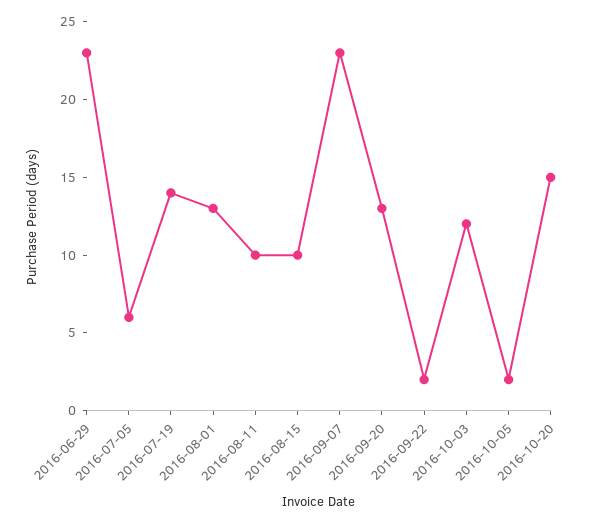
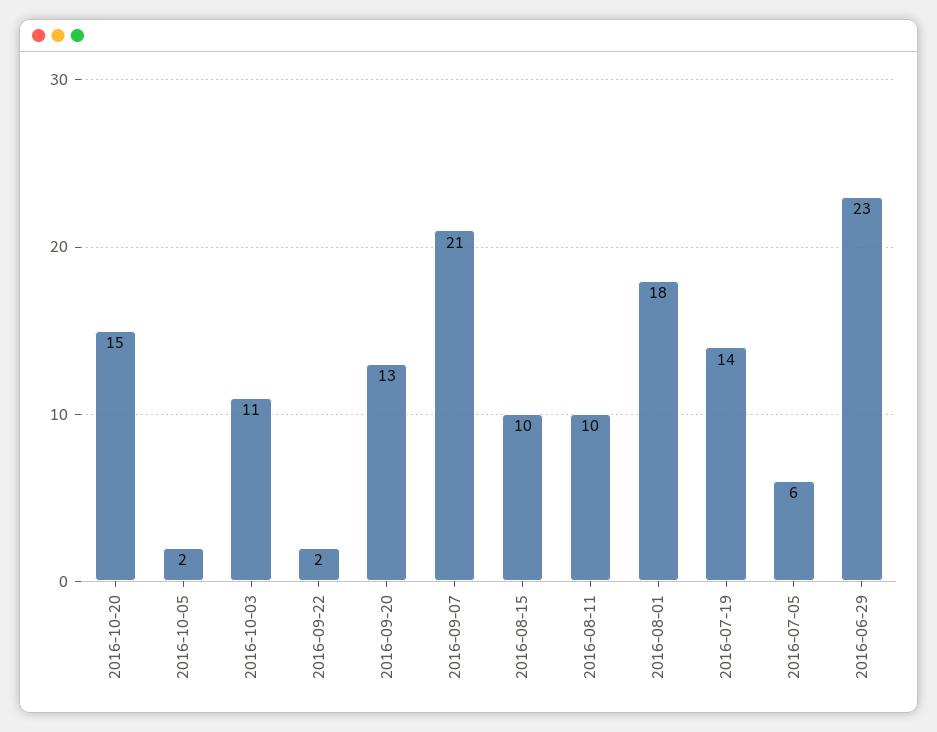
  {
    "2016-06-29": 23,
    "2016-07-05": 6,
    "2016-07-19": 14,
-   "2016-08-01": 13,
+   "2016-08-01": 18,
    "2016-08-11": 10,
    "2016-08-15": 10,
-   "2016-09-07": 23,
+   "2016-09-07": 21,
    "2016-09-20": 13,
    "2016-09-22": 2,
-   "2016-10-03": 12,
+   "2016-10-03": 11,
    "2016-10-05": 2,
    "2016-10-20": 15
  }

